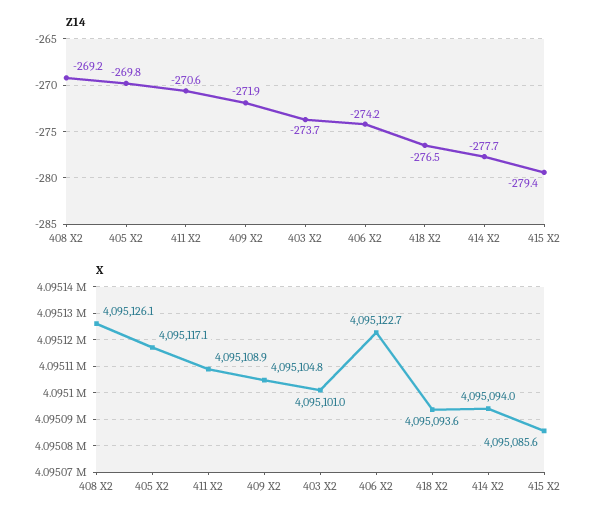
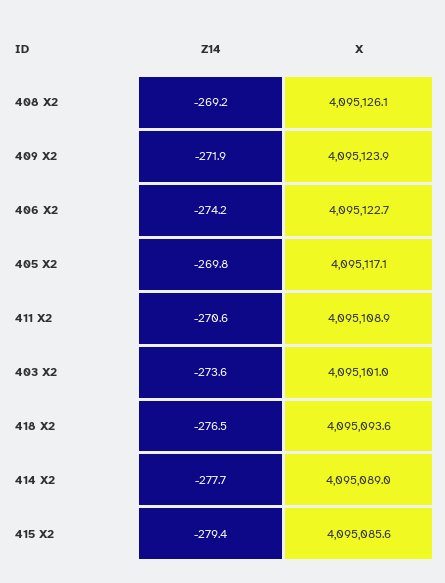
  {
    "Z14": {
      "408 X2": -269.2,
      "405 X2": -269.8,
      "411 X2": -270.6,
      "409 X2": -271.9,
-     "403 X2": -273.7,
+     "403 X2": -273.6,
      "406 X2": -274.2,
      "418 X2": -276.5,
      "414 X2": -277.7,
      "415 X2": -279.4
    },
    "X": {
      "408 X2": 4095126.1,
      "405 X2": 4095117.1,
      "411 X2": 4095108.9,
-     "409 X2": 4095104.8,
+     "409 X2": 4095123.9,
      "403 X2": 4095101,
      "406 X2": 4095122.7,
      "418 X2": 4095093.6,
-     "414 X2": 4095094,
+     "414 X2": 4095089,
      "415 X2": 4095085.6
    }
  }

